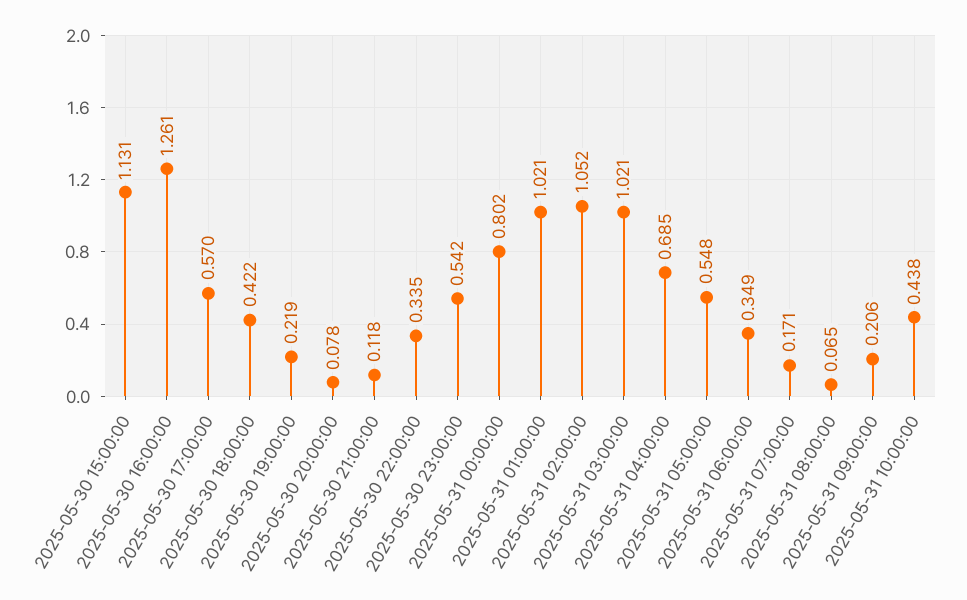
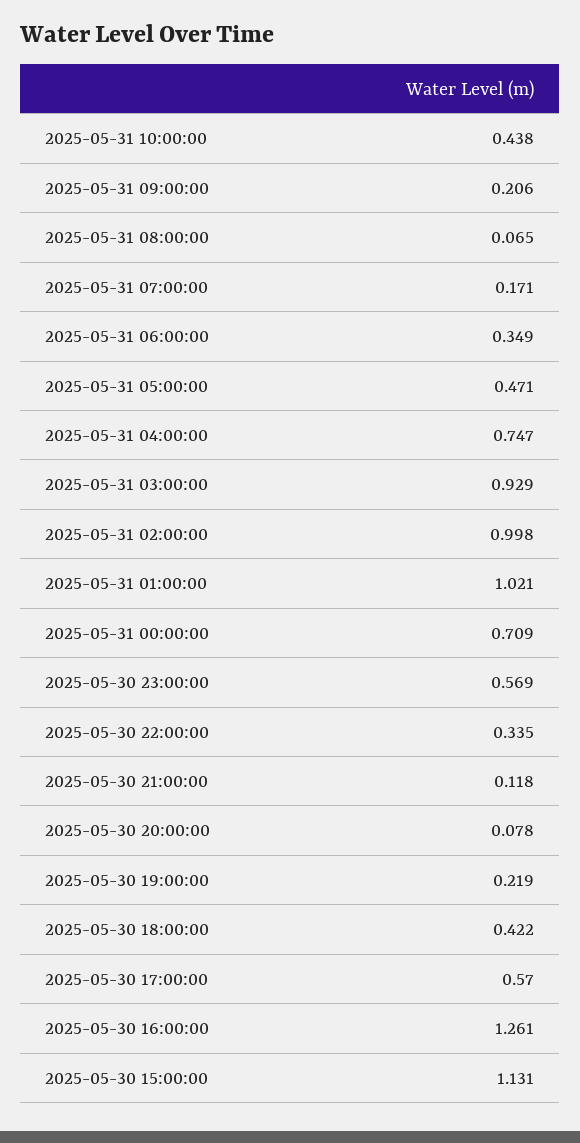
  {
    "2025-05-30 15:00:00": 1.131,
    "2025-05-30 16:00:00": 1.261,
    "2025-05-30 17:00:00": 0.57,
    "2025-05-30 18:00:00": 0.422,
    "2025-05-30 19:00:00": 0.219,
    "2025-05-30 20:00:00": 0.078,
    "2025-05-30 21:00:00": 0.118,
    "2025-05-30 22:00:00": 0.335,
-   "2025-05-30 23:00:00": 0.542,
+   "2025-05-30 23:00:00": 0.569,
-   "2025-05-31 00:00:00": 0.802,
+   "2025-05-31 00:00:00": 0.709,
    "2025-05-31 01:00:00": 1.021,
-   "2025-05-31 02:00:00": 1.052,
+   "2025-05-31 02:00:00": 0.998,
-   "2025-05-31 03:00:00": 1.021,
+   "2025-05-31 03:00:00": 0.929,
-   "2025-05-31 04:00:00": 0.685,
+   "2025-05-31 04:00:00": 0.747,
-   "2025-05-31 05:00:00": 0.548,
+   "2025-05-31 05:00:00": 0.471,
    "2025-05-31 06:00:00": 0.349,
    "2025-05-31 07:00:00": 0.171,
    "2025-05-31 08:00:00": 0.065,
    "2025-05-31 09:00:00": 0.206,
    "2025-05-31 10:00:00": 0.438
  }

